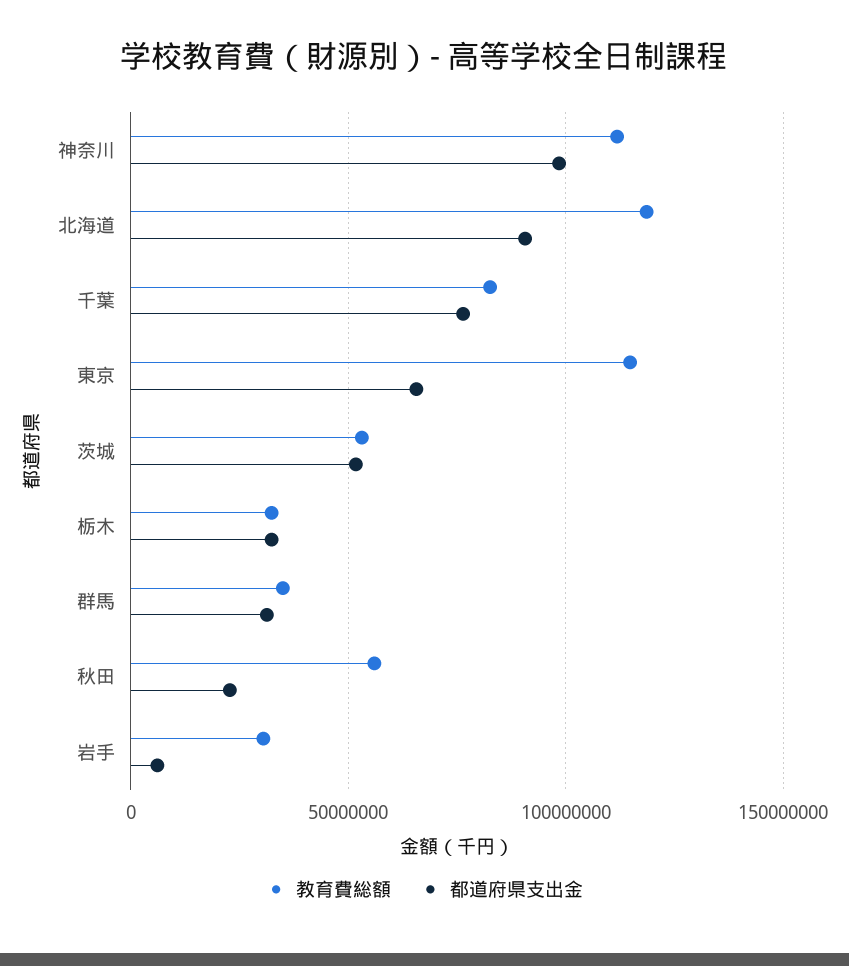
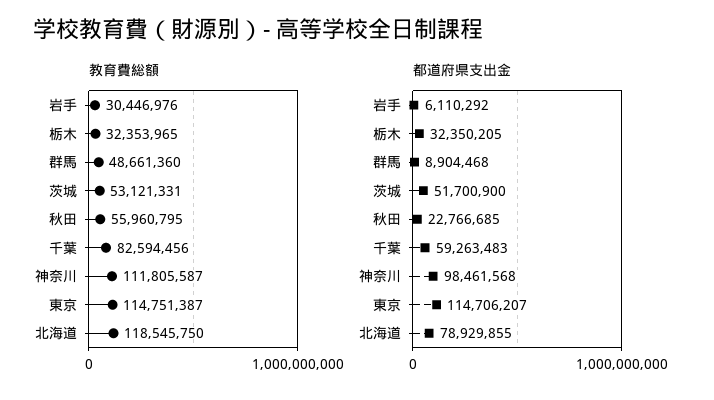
  {
    "教育費総額": {
      "神奈川": 111805587,
      "北海道": 118545750,
      "千葉": 82594456,
      "東京": 114751387,
      "茨城": 53121331,
      "栃木": 32353965,
-     "群馬": 35000000,
+     "群馬": 48661360,
      "秋田": 55960795,
      "岩手": 30446976
    },
    "都道府県支出金": {
      "神奈川": 98461568,
-     "北海道": 90000000,
+     "北海道": 78929855,
-     "千葉": 75000000,
+     "千葉": 59263483,
-     "東京": 65000000,
+     "東京": 114706207,
      "茨城": 51700900,
      "栃木": 32350205,
-     "群馬": 30000000,
+     "群馬": 8904468,
      "秋田": 22766685,
      "岩手": 6110292
    }
  }

